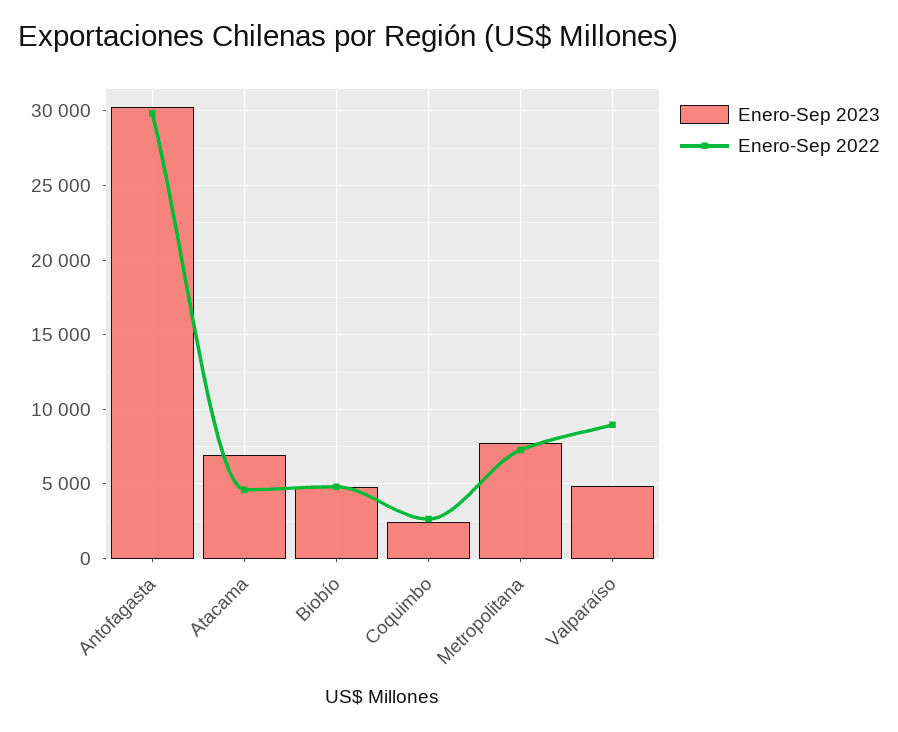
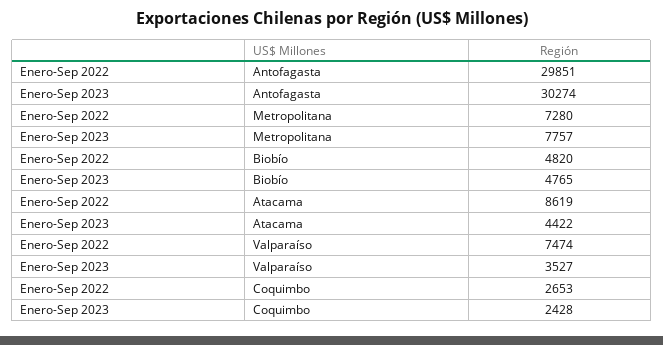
  {
    "Enero-Sep 2023": {
      "Antofagasta": 30274,
-     "Atacama": 7000,
+     "Atacama": 4422,
      "Biobío": 4765,
      "Coquimbo": 2428,
      "Metropolitana": 7757,
-     "Valparaíso": 5000
+     "Valparaíso": 3527
    },
    "Enero-Sep 2022": {
      "Antofagasta": 29851,
-     "Atacama": 4500,
+     "Atacama": 8619,
      "Biobío": 4820,
      "Coquimbo": 2653,
      "Metropolitana": 7280,
-     "Valparaíso": 9000
+     "Valparaíso": 7474
    }
  }

